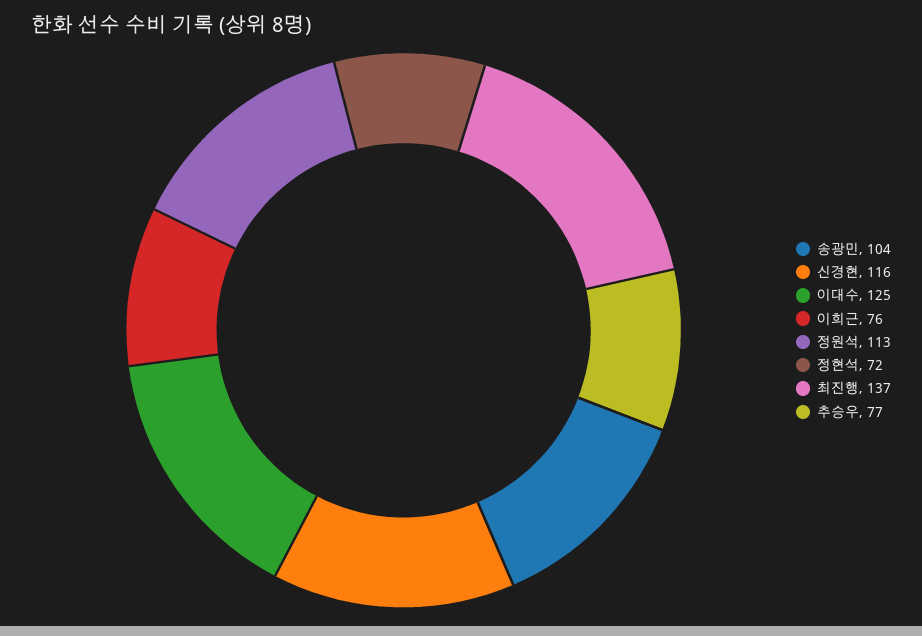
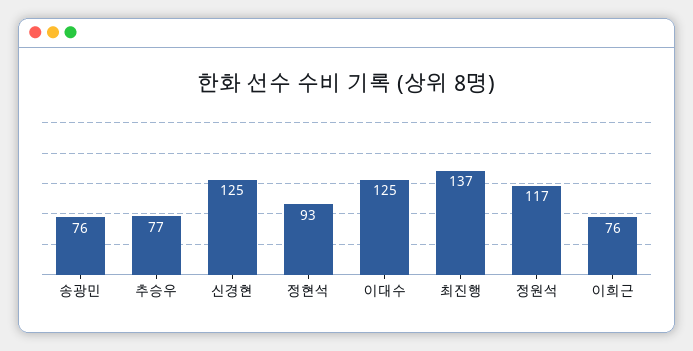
  {
-   "송광민": 104,
+   "송광민": 76,
-   "신경현": 116,
+   "신경현": 125,
    "이대수": 125,
    "이희근": 76,
-   "정원석": 113,
+   "정원석": 117,
-   "정현석": 72,
+   "정현석": 93,
    "최진행": 137,
    "추승우": 77
  }

